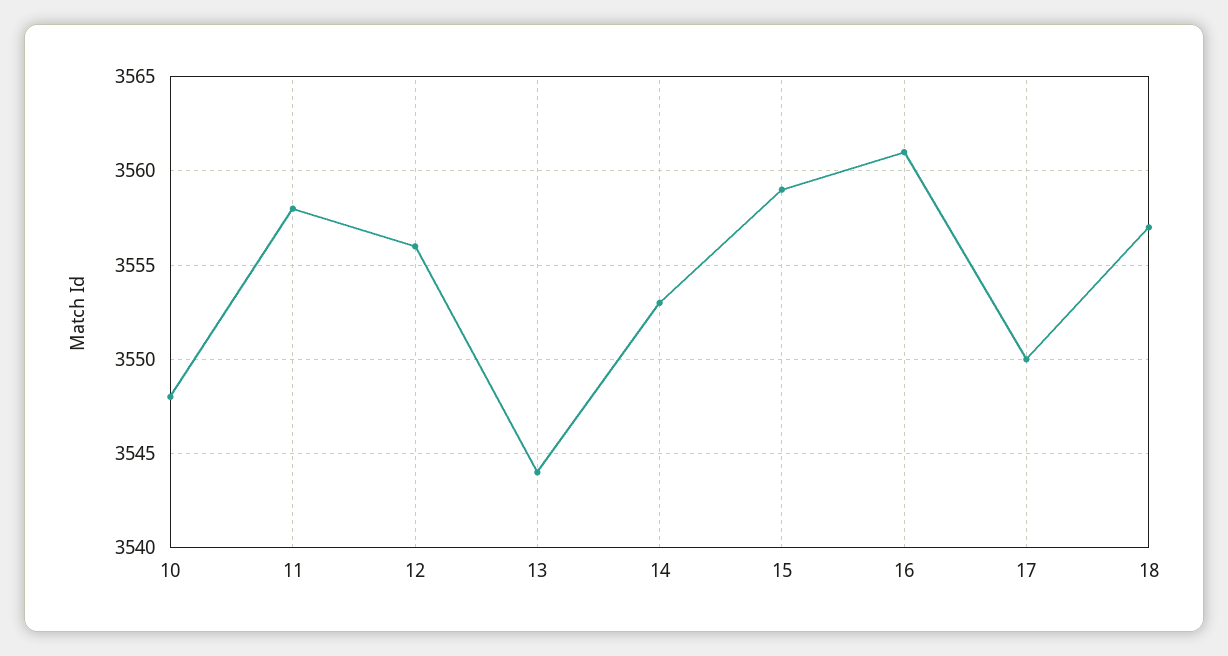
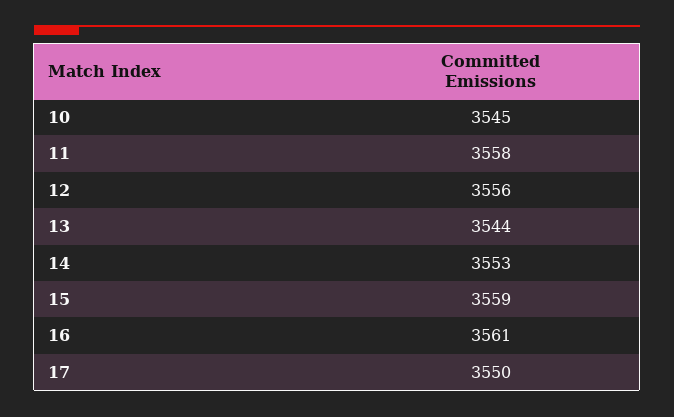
  {
-   "10": 3548,
+   "10": 3545,
    "11": 3558,
    "12": 3556,
    "13": 3544,
    "14": 3553,
    "15": 3559,
    "16": 3561,
-   "17": 3550,
+   "17": 3550
-   "18": 3557
  }

